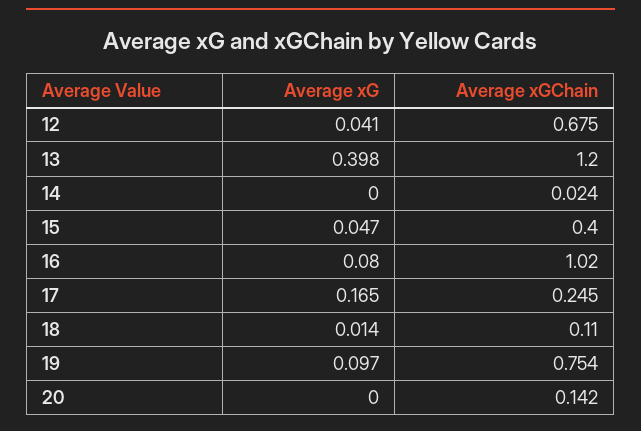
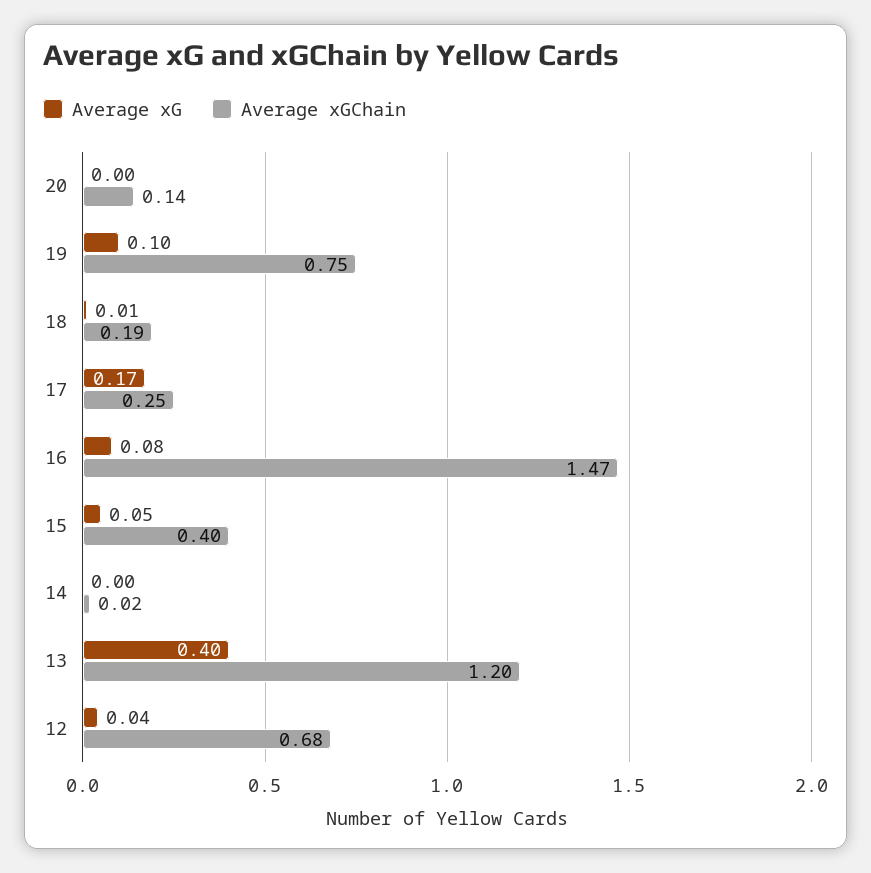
  {
    "Average xG": {
      "12": 0.041,
      "13": 0.398,
      "14": 0,
      "15": 0.047,
      "16": 0.08,
      "17": 0.165,
      "18": 0.014,
      "19": 0.097,
      "20": 0
    },
    "Average xGChain": {
      "12": 0.675,
      "13": 1.2,
      "14": 0.024,
      "15": 0.4,
-     "16": 1.02,
+     "16": 1.47,
      "17": 0.245,
-     "18": 0.11,
+     "18": 0.19,
      "19": 0.754,
      "20": 0.142
    }
  }

